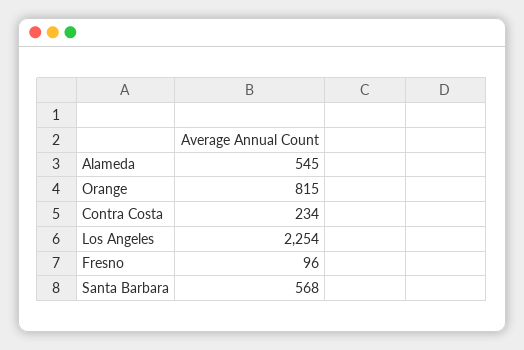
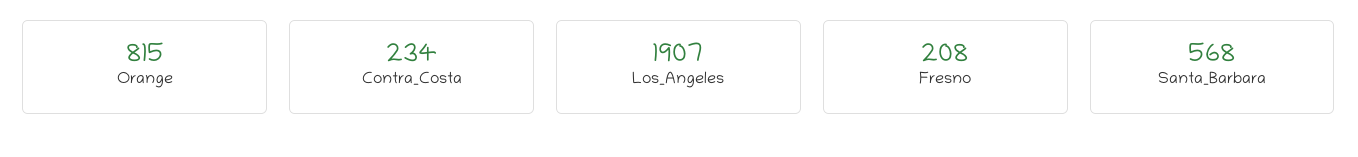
  {
-   "Alameda": 545,
    "Orange": 815,
    "Contra Costa": 234,
-   "Los Angeles": 2254,
+   "Los Angeles": 1907,
-   "Fresno": 96,
+   "Fresno": 208,
    "Santa Barbara": 568
  }

